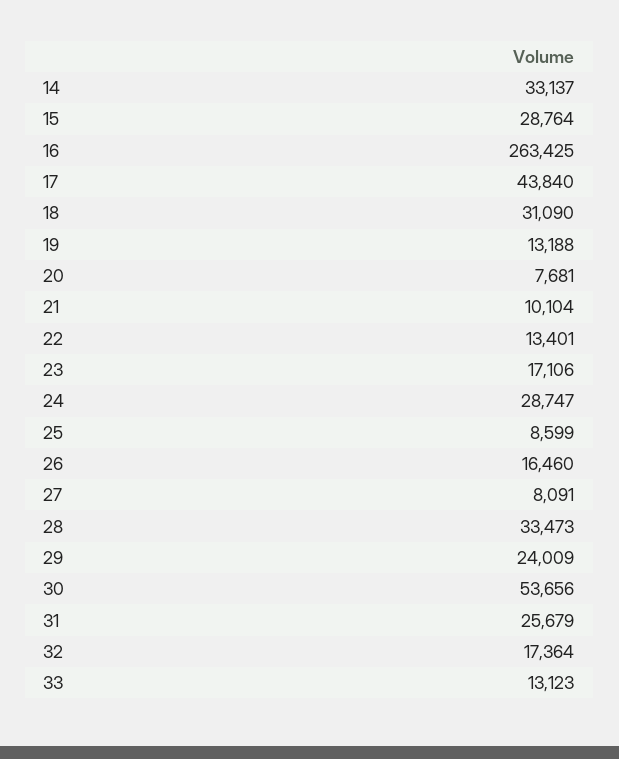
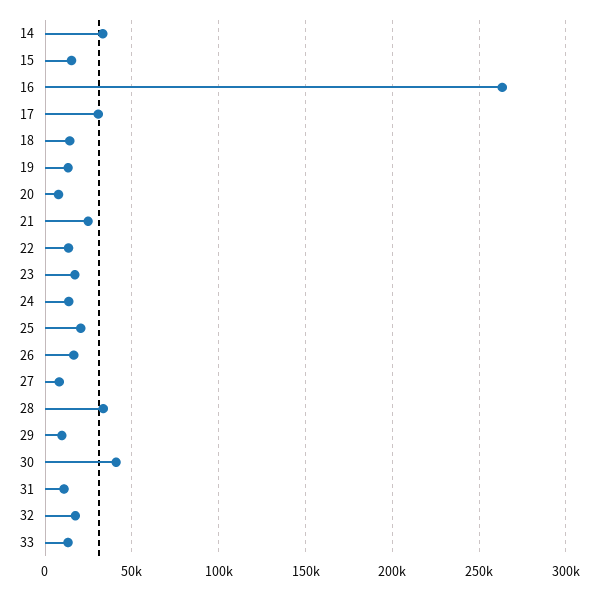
  {
    "14": 33137,
-   "15": 28764,
+   "15": 15000,
    "16": 263425,
-   "17": 43840,
+   "17": 30000,
-   "18": 31090,
+   "18": 15000,
    "19": 13188,
    "20": 7681,
-   "21": 10104,
+   "21": 25000,
    "22": 13401,
    "23": 17106,
-   "24": 28747,
+   "24": 15000,
-   "25": 8599,
+   "25": 20000,
    "26": 16460,
    "27": 8091,
    "28": 33473,
-   "29": 24009,
+   "29": 10000,
-   "30": 53656,
+   "30": 40000,
-   "31": 25679,
+   "31": 10000,
    "32": 17364,
    "33": 13123
  }

